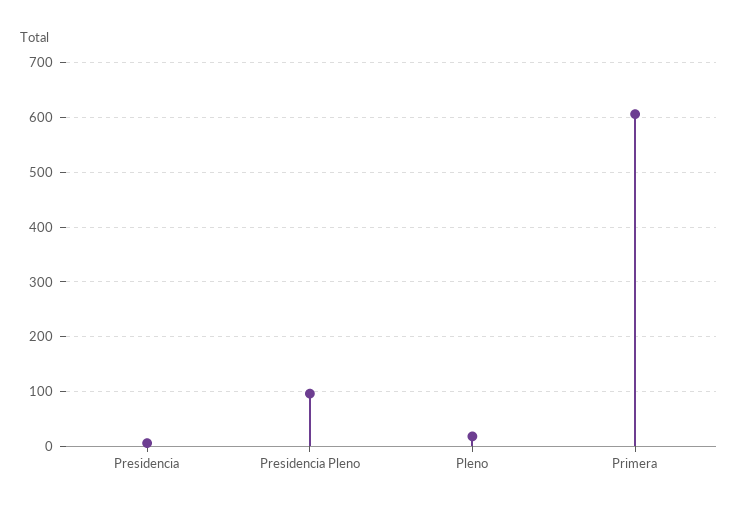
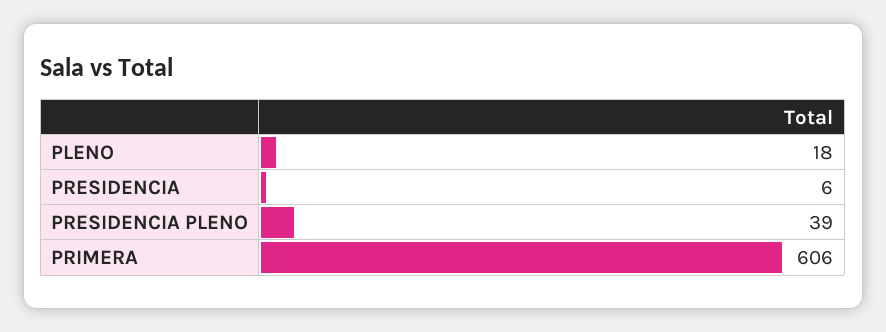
  {
    "Presidencia": 6,
-   "Presidencia Pleno": 100,
+   "Presidencia Pleno": 39,
    "Pleno": 18,
    "Primera": 606
  }

